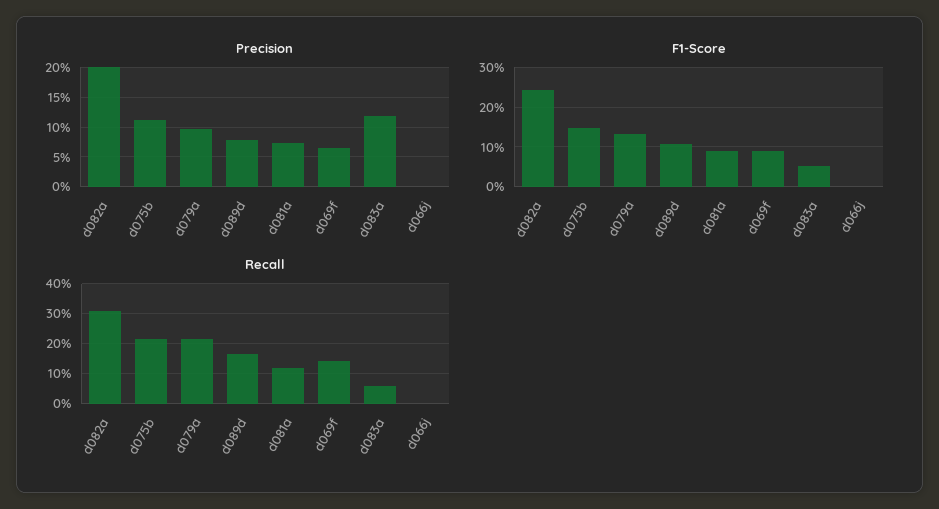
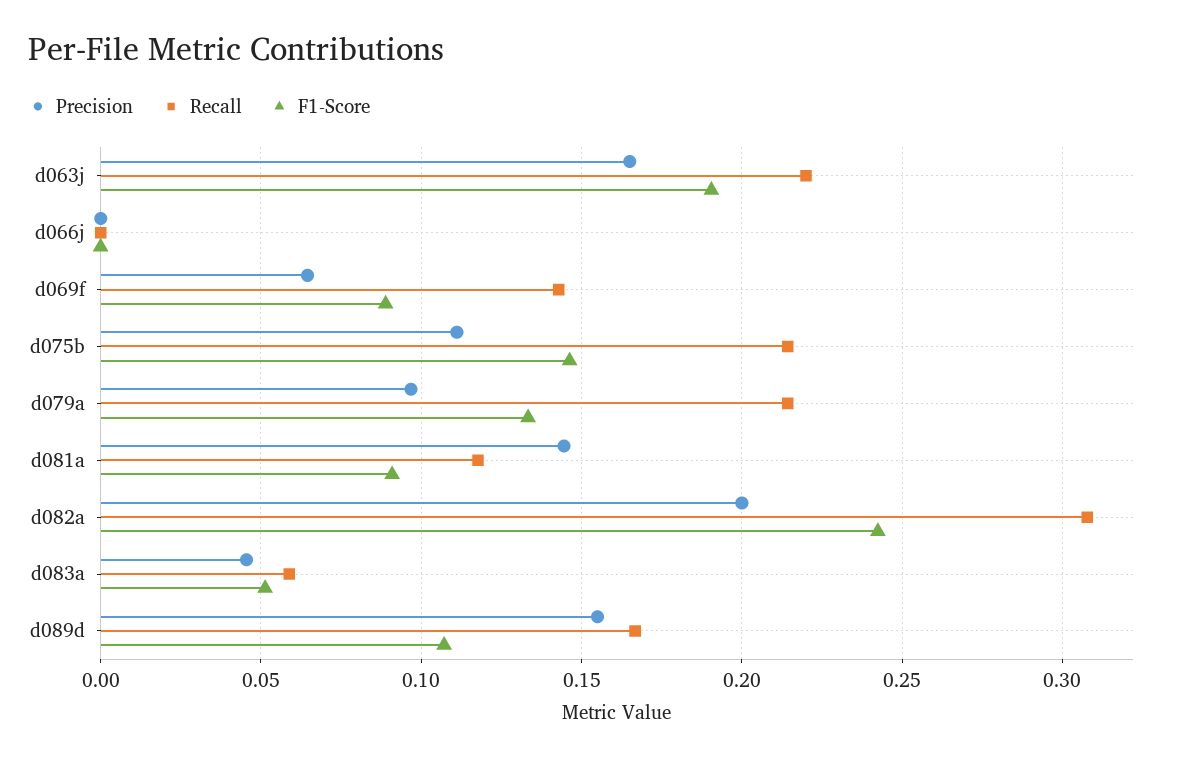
  {
    "Precision": {
      "d082a": 0.2,
      "d075b": 0.11,
      "d079a": 0.095,
-     "d089d": 0.075,
+     "d089d": 0.155,
-     "d081a": 0.075,
+     "d081a": 0.145,
      "d069f": 0.065,
-     "d083a": 0.125,
+     "d083a": 0.045,
-     "d066j": 0
+     "d066j": 0,
+     "d063j": 0.165
    },
    "F1-Score": {
      "d082a": 0.24,
      "d075b": 0.145,
      "d079a": 0.135,
      "d089d": 0.105,
      "d081a": 0.09,
      "d069f": 0.09,
      "d083a": 0.05,
-     "d066j": 0
+     "d066j": 0,
+     "d063j": 0.19
    },
    "Recall": {
      "d082a": 0.31,
      "d075b": 0.215,
      "d079a": 0.215,
      "d089d": 0.165,
      "d081a": 0.12,
      "d069f": 0.145,
      "d083a": 0.06,
-     "d066j": 0
+     "d066j": 0,
+     "d063j": 0.22
    }
  }

